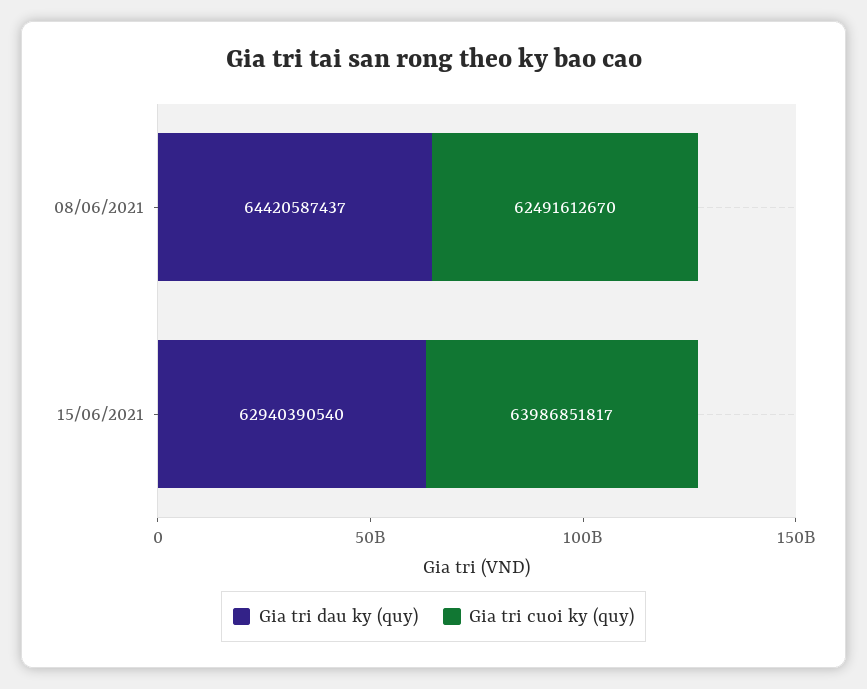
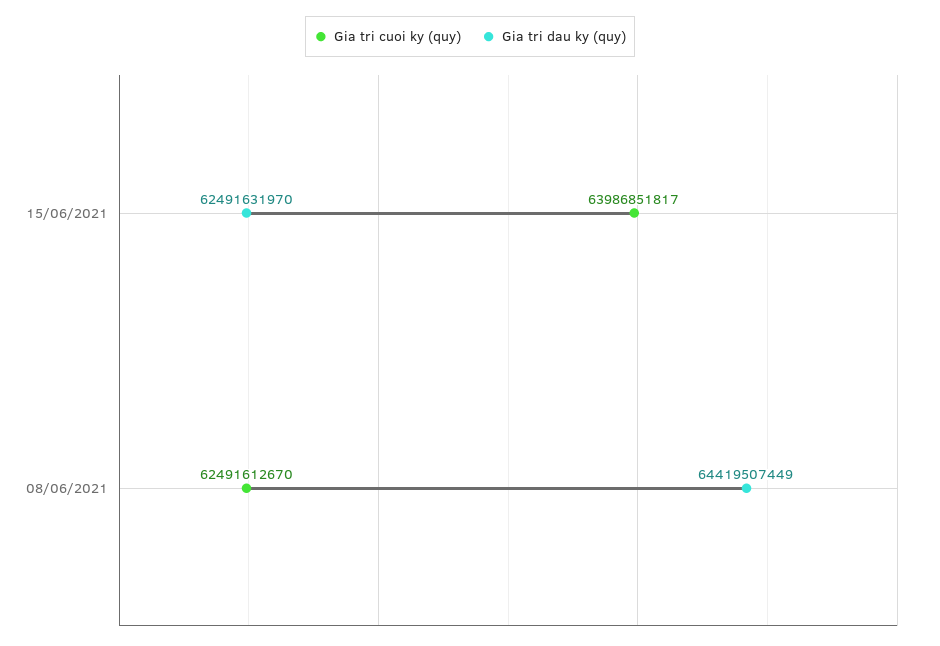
  {
    "Gia tri dau ky (quy)": {
-     "08/06/2021": 64420587437,
+     "08/06/2021": 64419507449,
-     "15/06/2021": 62940390540
+     "15/06/2021": 62491631970
    },
    "Gia tri cuoi ky (quy)": {
      "08/06/2021": 62491612670,
      "15/06/2021": 63986851817
    }
  }

